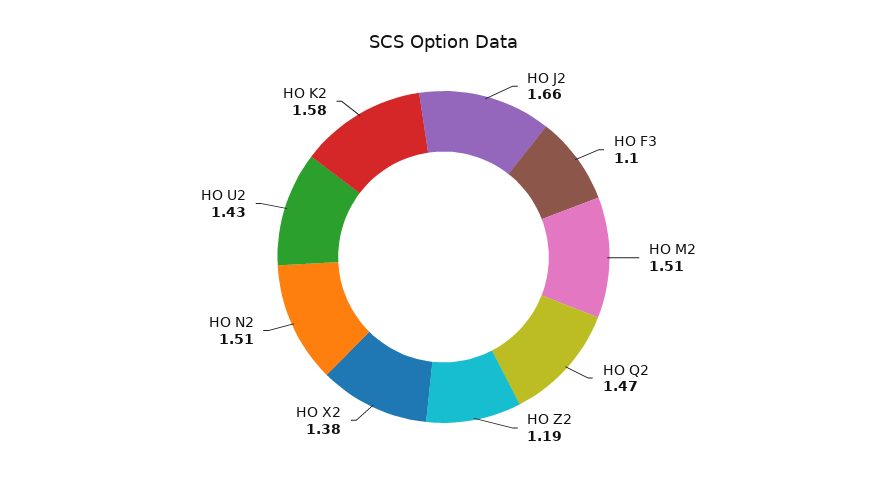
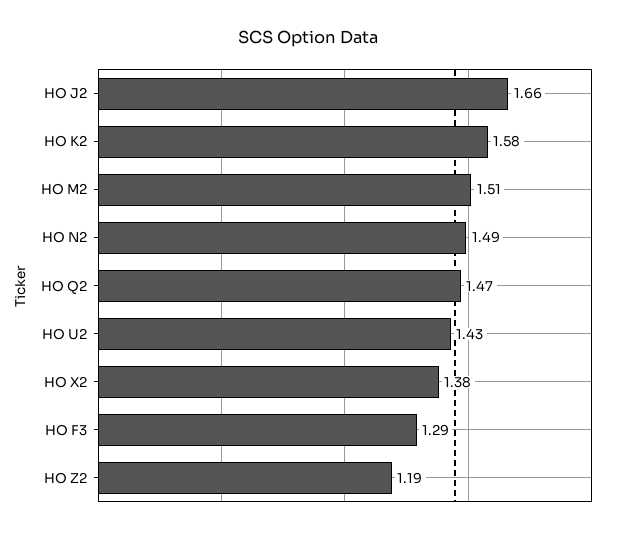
  {
    "HO J2": 1.66,
-   "HO F3": 1.1,
+   "HO F3": 1.29,
    "HO M2": 1.51,
    "HO Q2": 1.47,
    "HO Z2": 1.19,
    "HO X2": 1.38,
-   "HO N2": 1.51,
+   "HO N2": 1.49,
    "HO U2": 1.43,
    "HO K2": 1.58
  }

